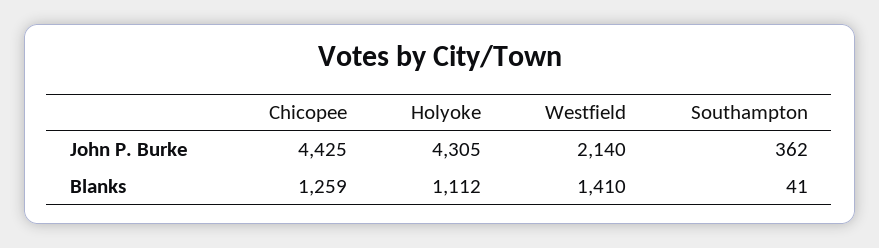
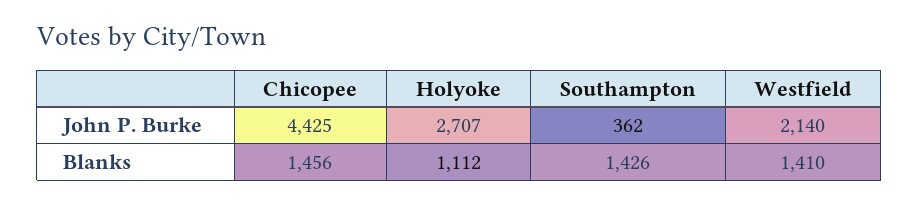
  {
    "Chicopee": {
      "John P. Burke": 4425,
-     "Blanks": 1259
+     "Blanks": 1456
    },
    "Holyoke": {
-     "John P. Burke": 4305,
+     "John P. Burke": 2707,
      "Blanks": 1112
    },
    "Westfield": {
      "John P. Burke": 2140,
      "Blanks": 1410
    },
    "Southampton": {
      "John P. Burke": 362,
-     "Blanks": 41
+     "Blanks": 1426
    }
  }

